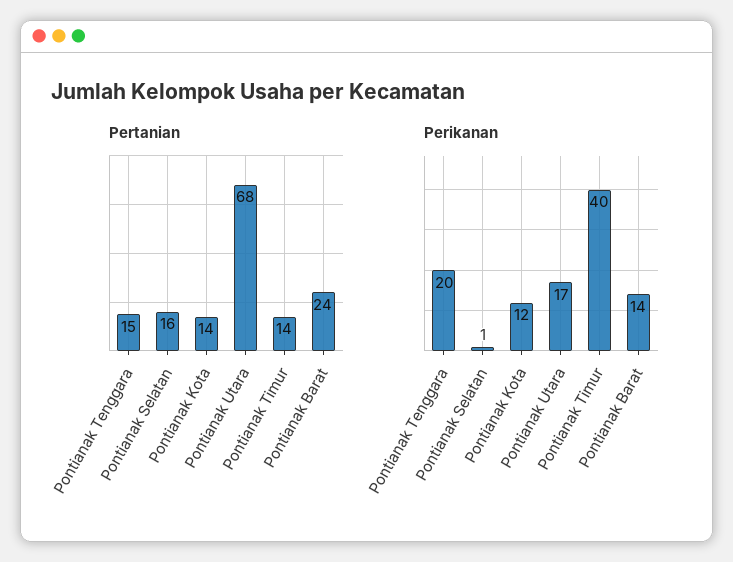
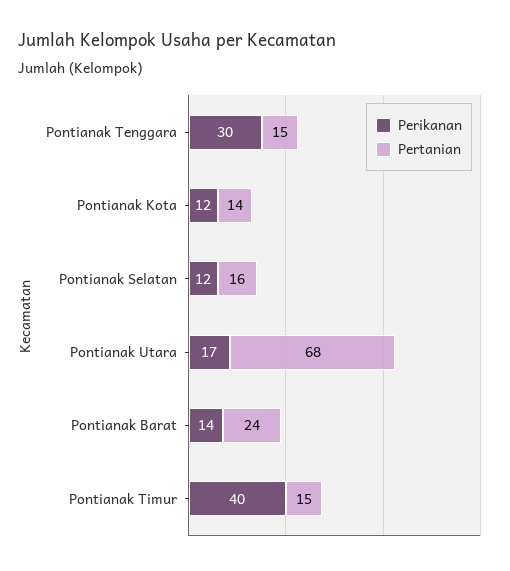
  {
    "Pertanian": {
      "Pontianak Tenggara": 15,
      "Pontianak Selatan": 16,
      "Pontianak Kota": 14,
      "Pontianak Utara": 68,
-     "Pontianak Timur": 14,
+     "Pontianak Timur": 15,
      "Pontianak Barat": 24
    },
    "Perikanan": {
-     "Pontianak Tenggara": 20,
+     "Pontianak Tenggara": 30,
-     "Pontianak Selatan": 1,
+     "Pontianak Selatan": 12,
      "Pontianak Kota": 12,
      "Pontianak Utara": 17,
      "Pontianak Timur": 40,
      "Pontianak Barat": 14
    }
  }

